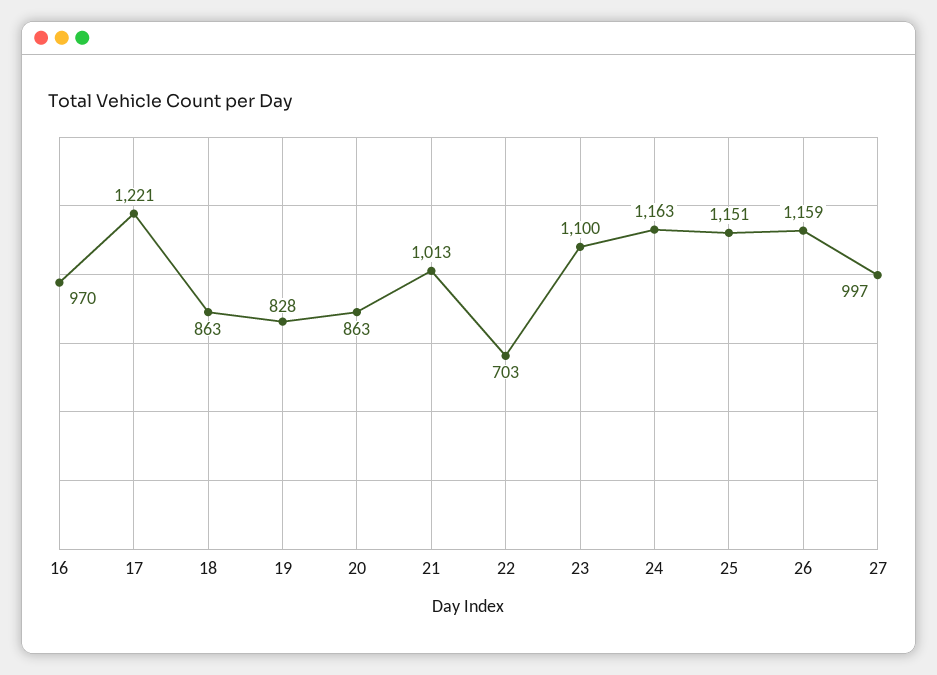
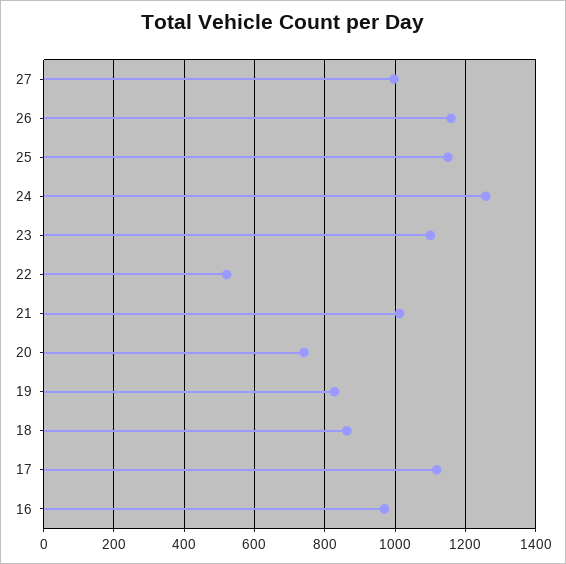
  {
    "16": 970,
-   "17": 1221,
+   "17": 1120,
    "18": 863,
    "19": 828,
-   "20": 863,
+   "20": 740,
    "21": 1013,
-   "22": 703,
+   "22": 520,
    "23": 1100,
-   "24": 1163,
+   "24": 1260,
    "25": 1151,
    "26": 1159,
    "27": 997
  }

